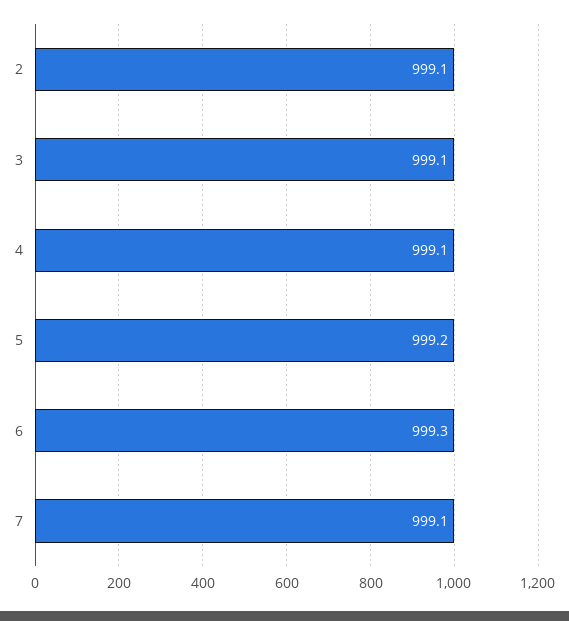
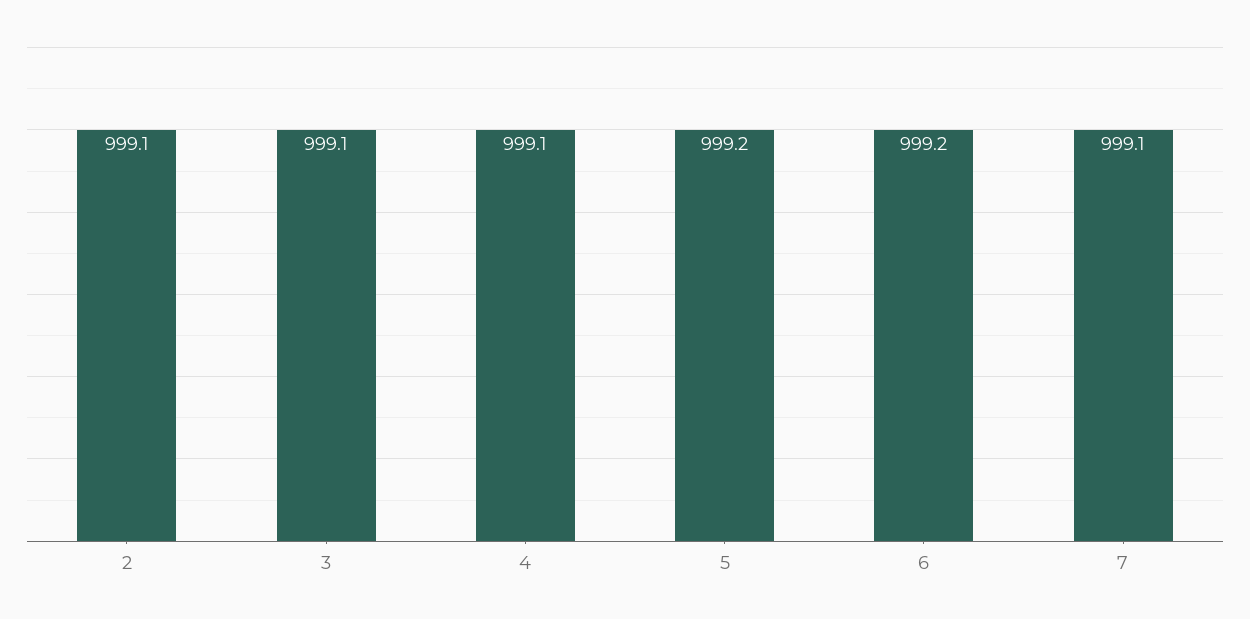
  {
    "2": 999.1,
    "3": 999.1,
    "4": 999.1,
    "5": 999.2,
-   "6": 999.3,
+   "6": 999.2,
    "7": 999.1
  }

